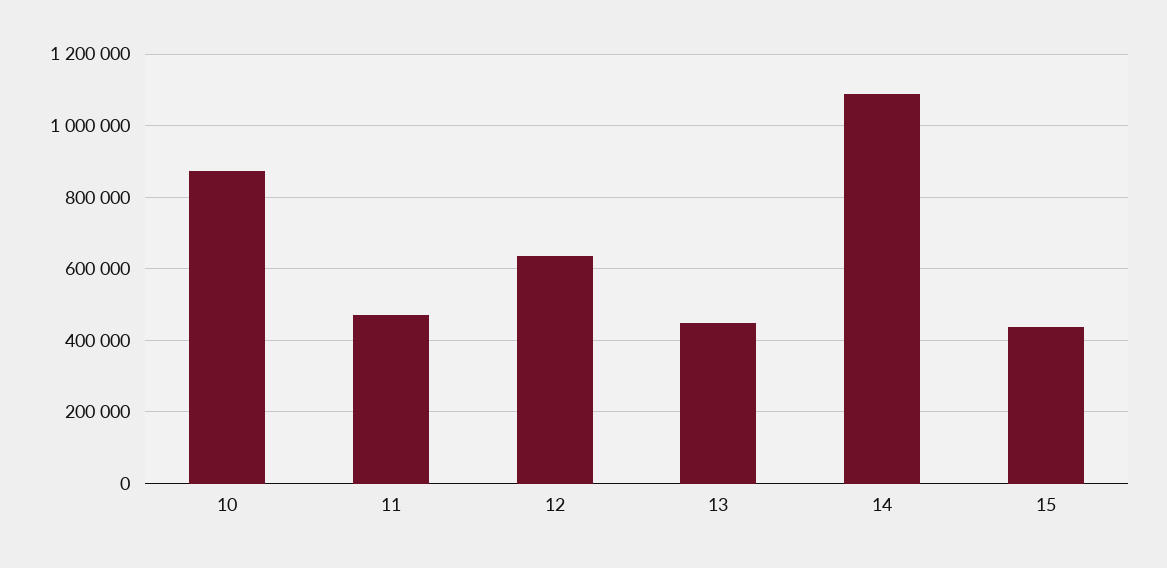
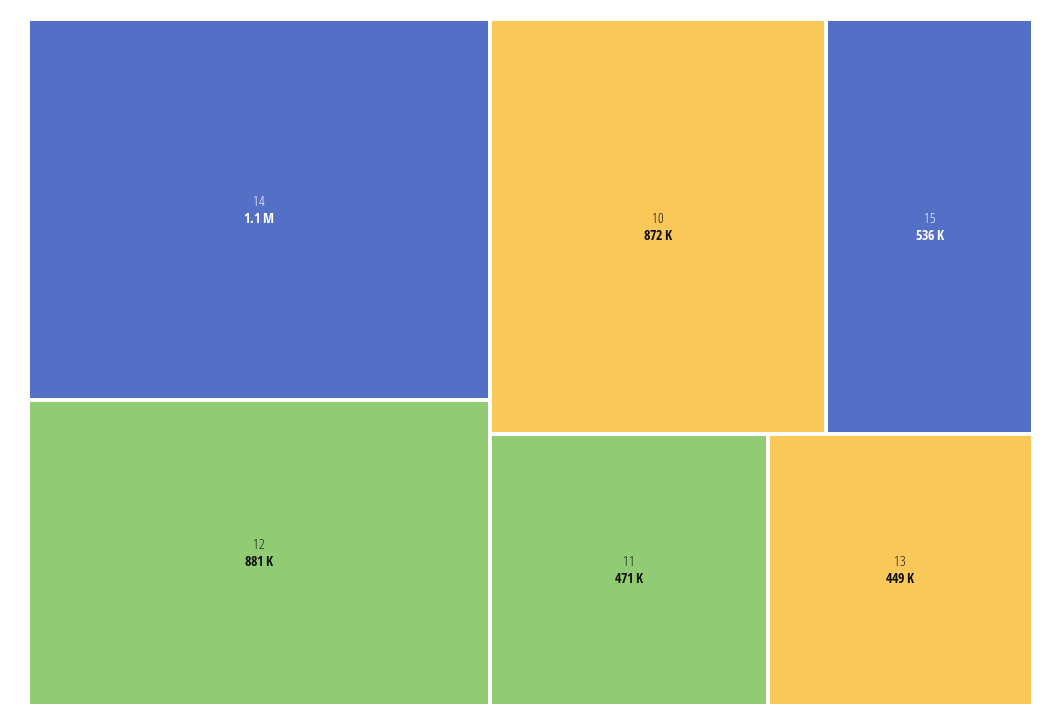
  {
    "10": 872000,
    "11": 471000,
-   "12": 640000,
+   "12": 881000,
    "13": 449000,
    "14": 1100000,
-   "15": 440000
+   "15": 536000
  }

